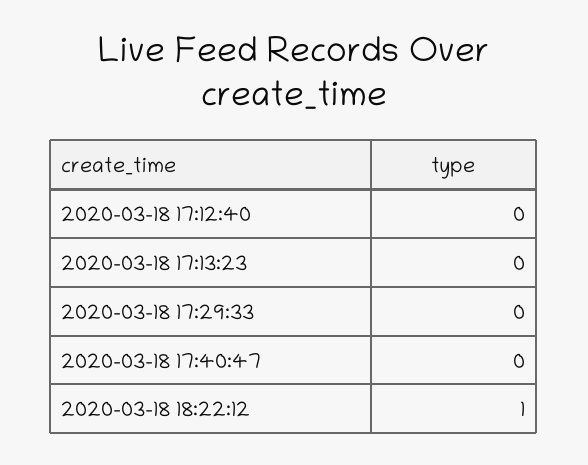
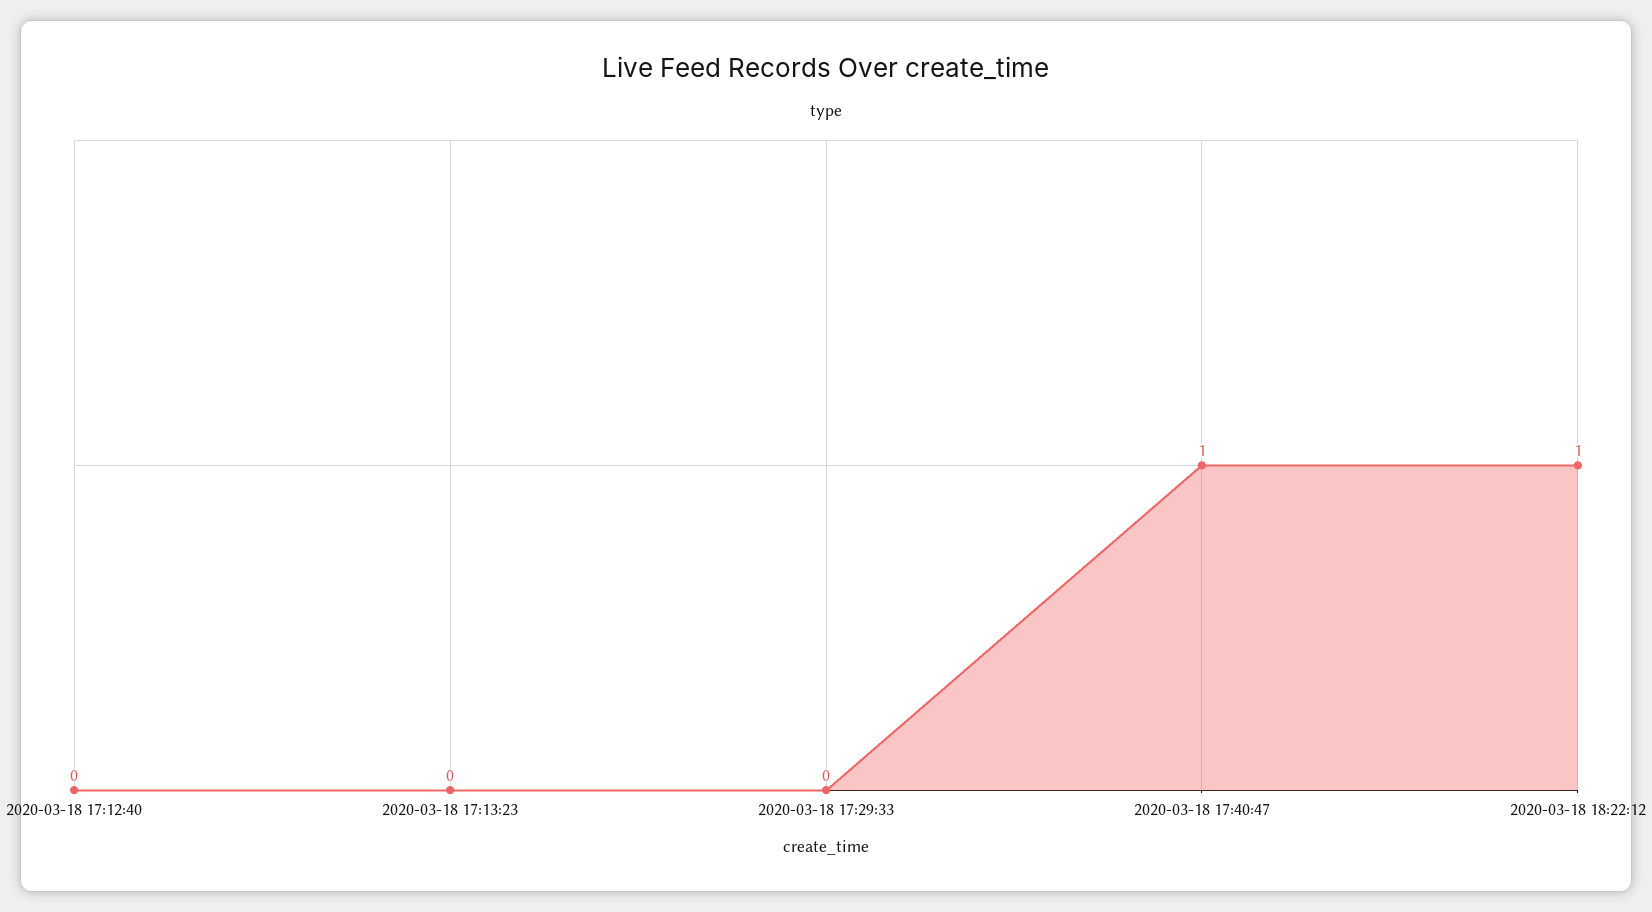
  {
    "2020-03-18 17:12:40": 0,
    "2020-03-18 17:13:23": 0,
    "2020-03-18 17:29:33": 0,
-   "2020-03-18 17:40:47": 0,
+   "2020-03-18 17:40:47": 1,
    "2020-03-18 18:22:12": 1
  }

